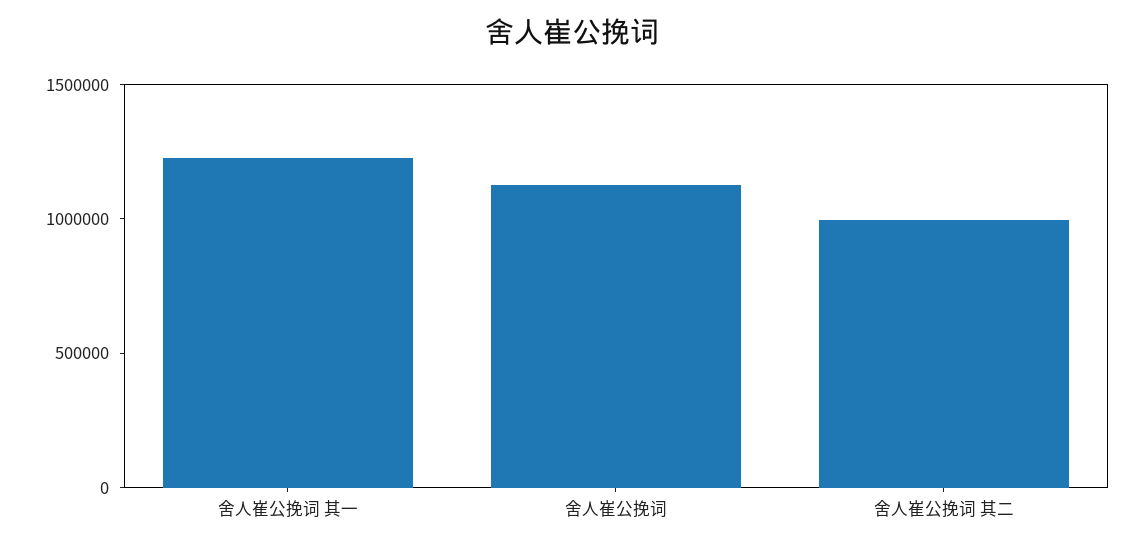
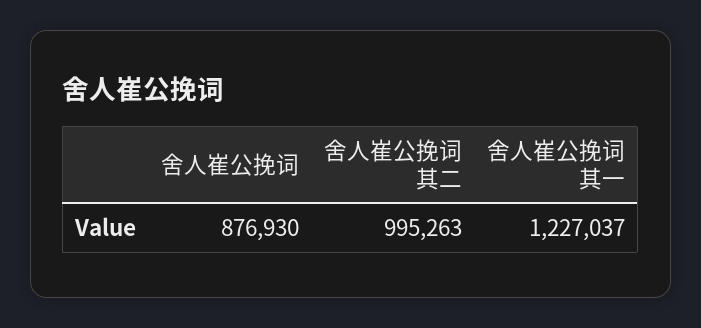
  {
    "舍人崔公挽词 其一": 1227037,
-   "舍人崔公挽词": 1100000,
+   "舍人崔公挽词": 876930,
    "舍人崔公挽词 其二": 995263
  }

